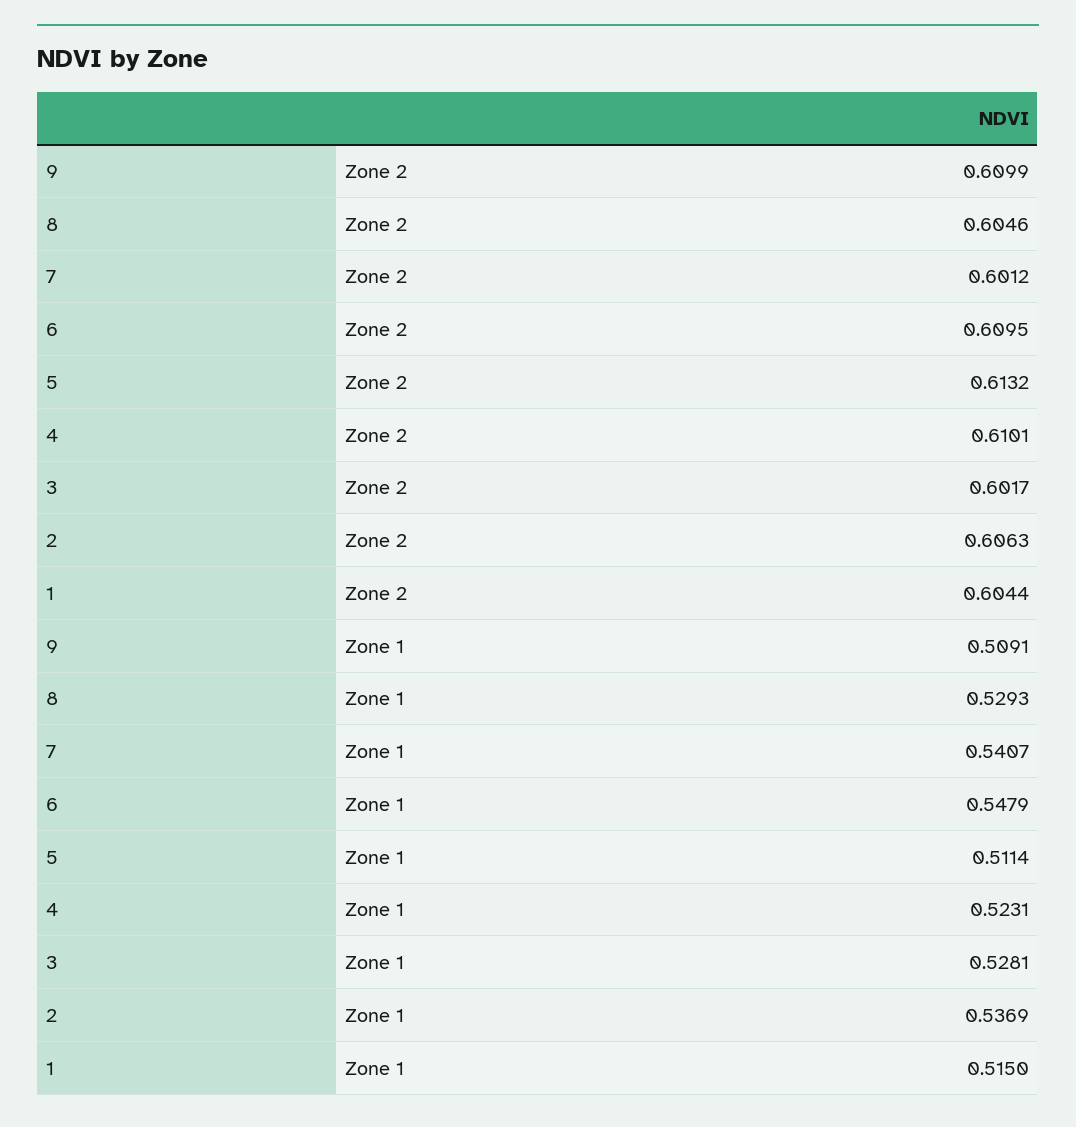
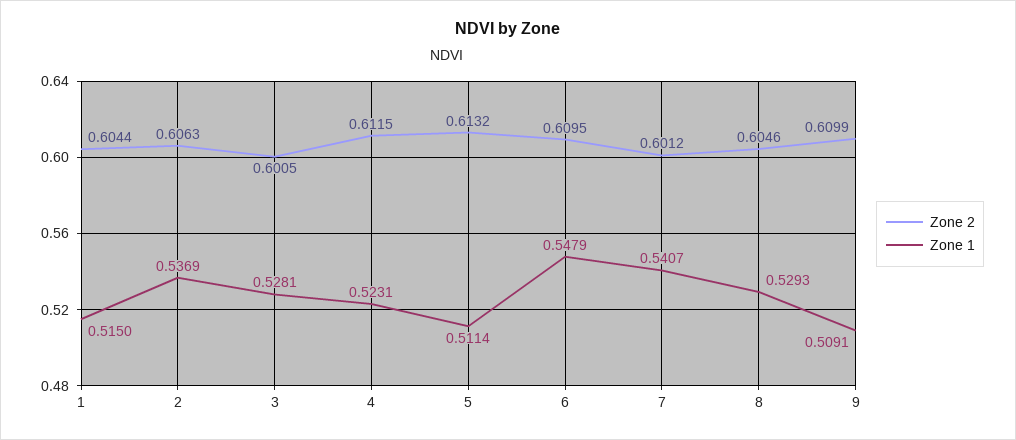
  {
    "Zone 2": {
      "9": 0.6099,
      "8": 0.6046,
      "7": 0.6012,
      "6": 0.6095,
      "5": 0.6132,
-     "4": 0.6101,
+     "4": 0.6115,
-     "3": 0.6017,
+     "3": 0.6005,
      "2": 0.6063,
      "1": 0.6044
    },
    "Zone 1": {
      "9": 0.5091,
      "8": 0.5293,
      "7": 0.5407,
      "6": 0.5479,
      "5": 0.5114,
      "4": 0.5231,
      "3": 0.5281,
      "2": 0.5369,
      "1": 0.515
    }
  }

